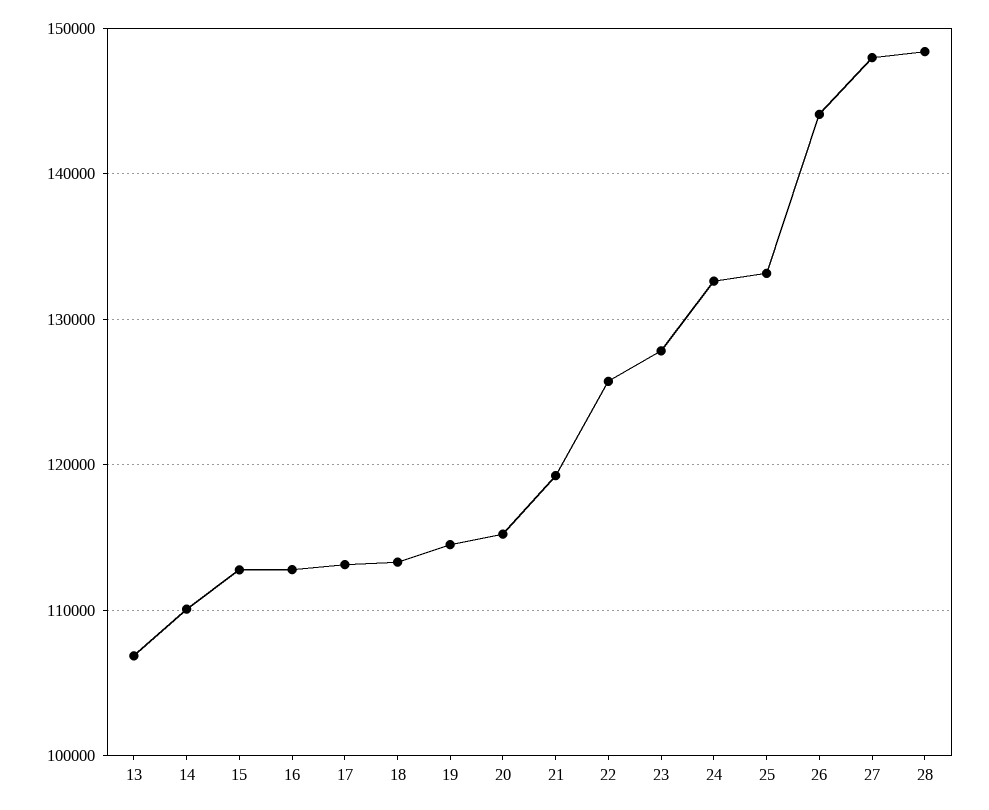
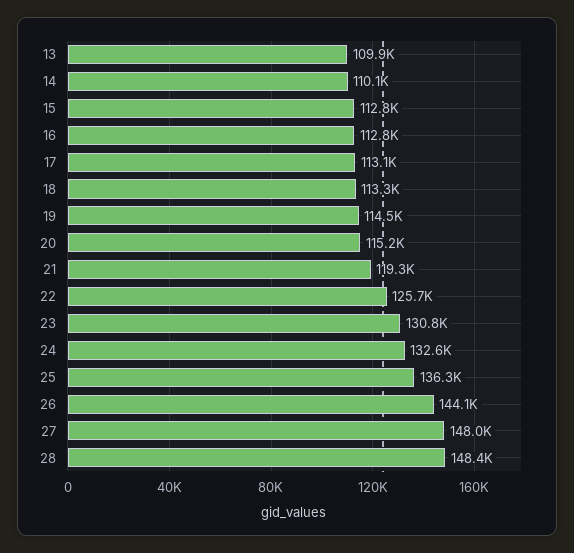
  {
-   "13": 107000,
+   "13": 109900,
    "14": 110100,
    "15": 112800,
    "16": 112800,
    "17": 113100,
    "18": 113300,
    "19": 114500,
    "20": 115200,
    "21": 119300,
    "22": 125700,
-   "23": 128000,
+   "23": 130800,
    "24": 132600,
-   "25": 133000,
+   "25": 136300,
    "26": 144100,
    "27": 148000,
    "28": 148400
  }

